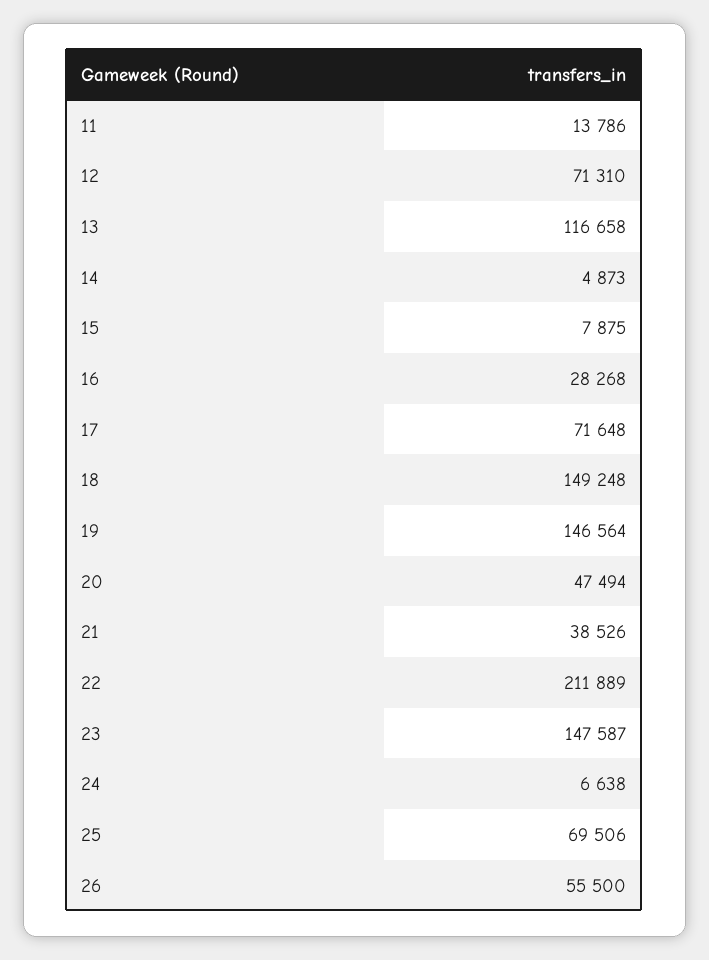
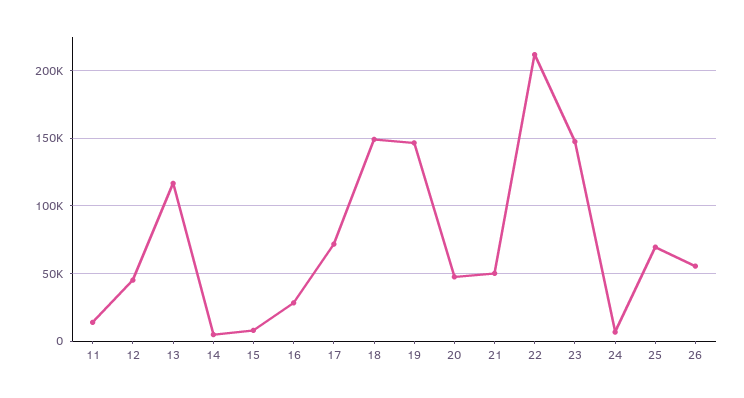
  {
    "11": 13786,
-   "12": 71310,
+   "12": 45000,
    "13": 116658,
    "14": 4873,
    "15": 7875,
    "16": 28268,
    "17": 71648,
    "18": 149248,
    "19": 146564,
    "20": 47494,
-   "21": 38526,
+   "21": 50000,
    "22": 211889,
    "23": 147587,
    "24": 6638,
    "25": 69506,
    "26": 55500
  }

